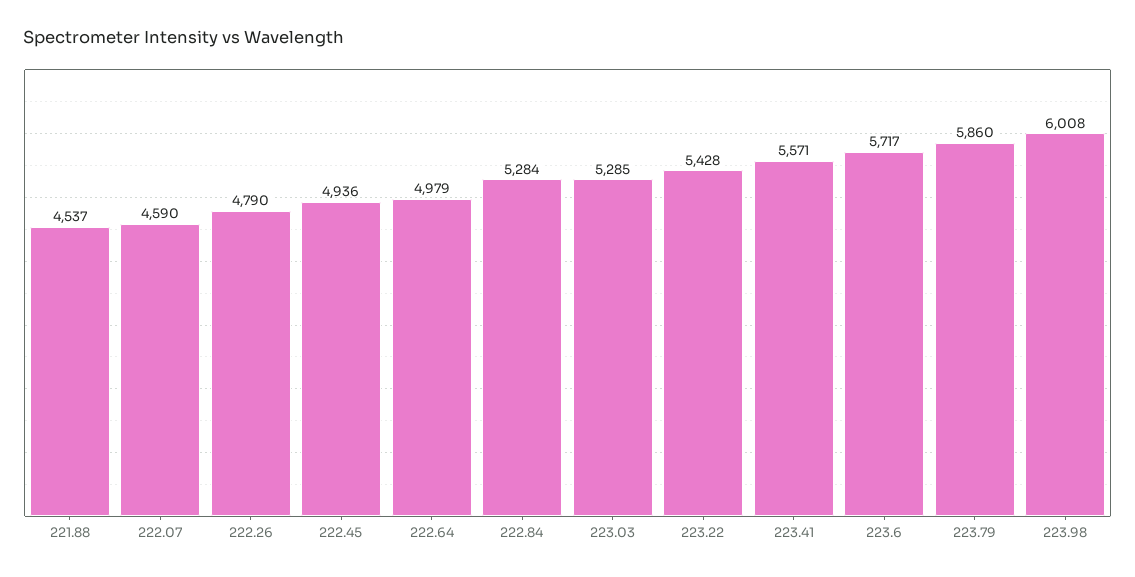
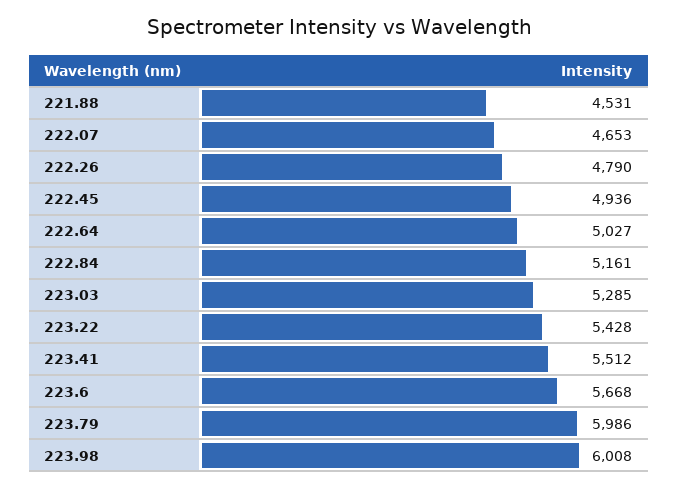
  {
-   "221.88": 4537,
+   "221.88": 4531,
-   "222.07": 4590,
+   "222.07": 4653,
    "222.26": 4790,
    "222.45": 4936,
-   "222.64": 4979,
+   "222.64": 5027,
-   "222.84": 5284,
+   "222.84": 5161,
    "223.03": 5285,
    "223.22": 5428,
-   "223.41": 5571,
+   "223.41": 5512,
-   "223.6": 5717,
+   "223.6": 5668,
-   "223.79": 5860,
+   "223.79": 5986,
    "223.98": 6008
  }

